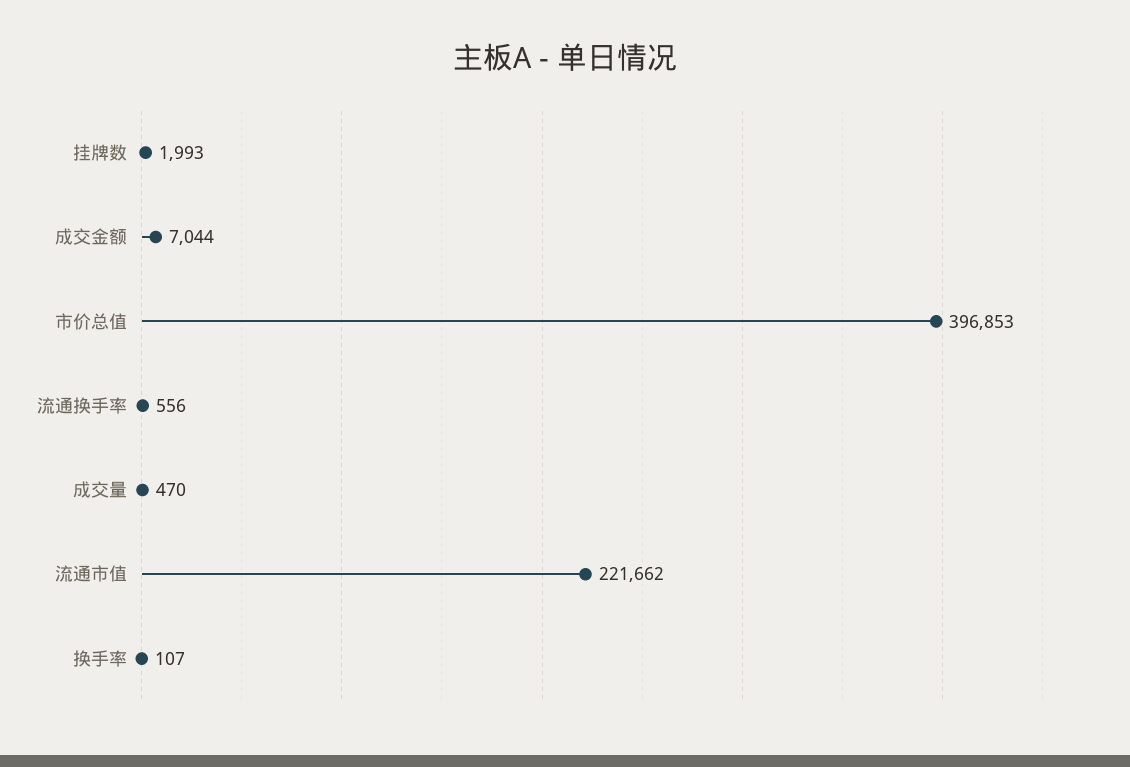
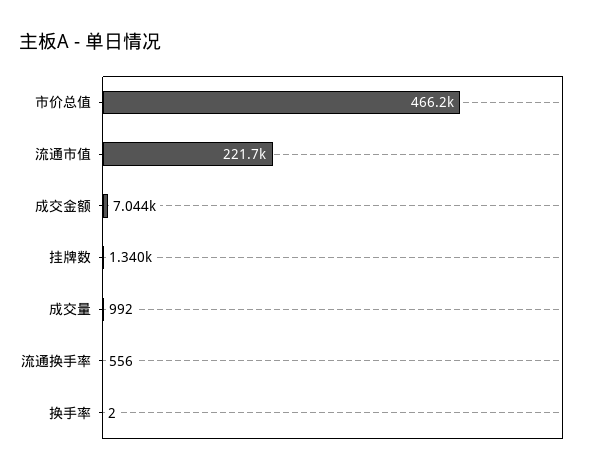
  {
-   "挂牌数": 1993,
+   "挂牌数": 1340,
    "成交金额": 7044,
-   "市价总值": 396853,
+   "市价总值": 466200,
    "流通换手率": 556,
-   "成交量": 470,
+   "成交量": 992,
    "流通市值": 221662,
-   "换手率": 107
+   "换手率": 2
  }

